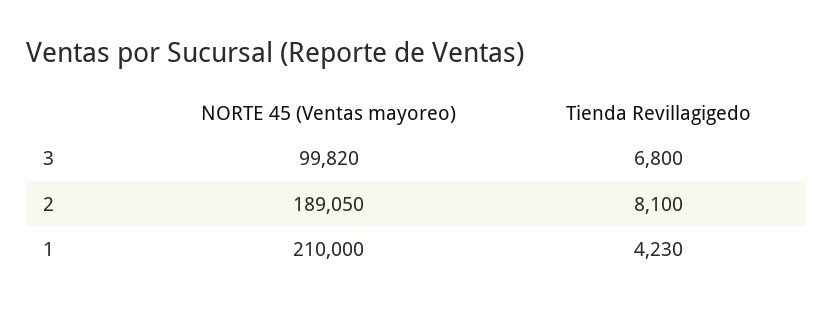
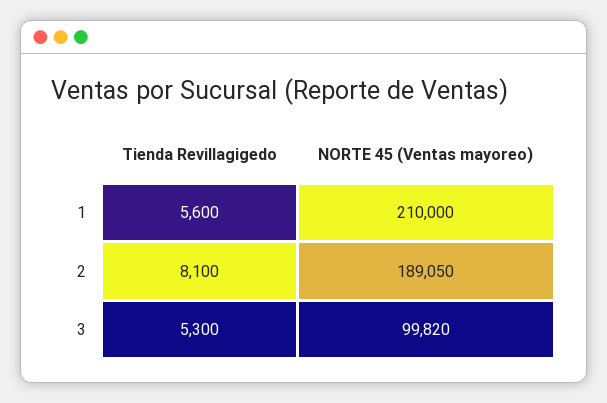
  {
    "NORTE 45 (Ventas mayoreo)": {
      "3": 99820,
      "2": 189050,
      "1": 210000
    },
    "Tienda Revillagigedo": {
-     "3": 6800,
+     "3": 5300,
      "2": 8100,
-     "1": 4230
+     "1": 5600
    }
  }

